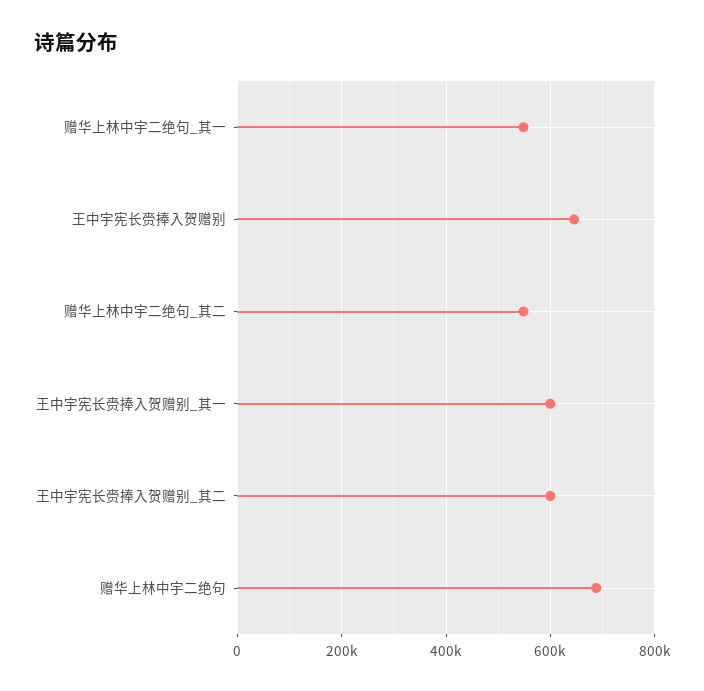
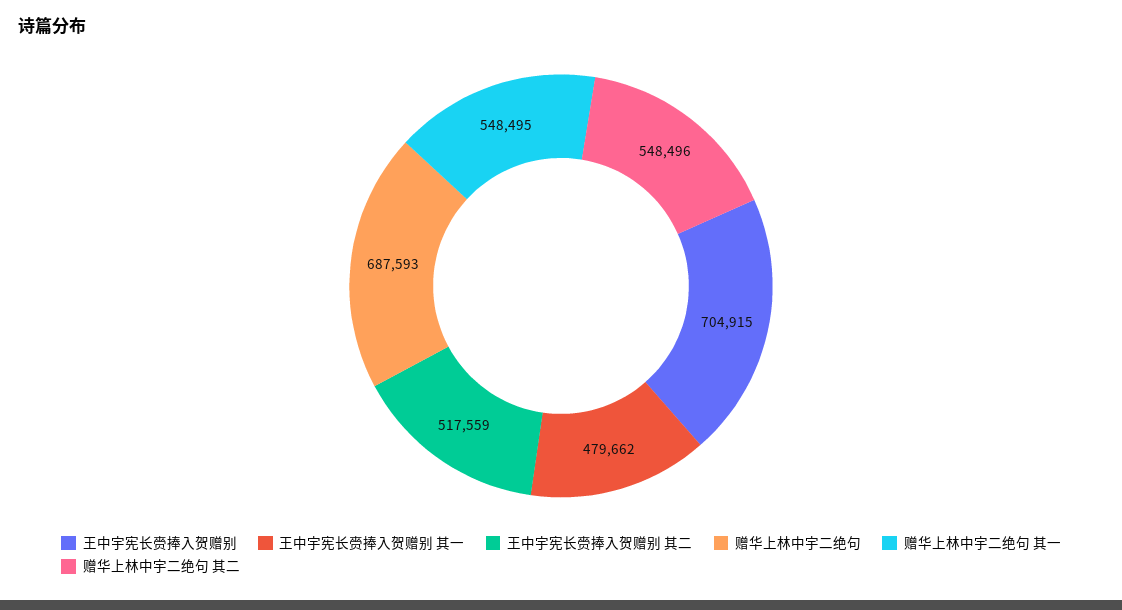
  {
    "赠华上林中宇二绝句_其一": 548495,
-   "王中宇宪长赍捧入贺赠别": 640000,
+   "王中宇宪长赍捧入贺赠别": 704915,
    "赠华上林中宇二绝句_其二": 548496,
-   "王中宇宪长赍捧入贺赠别_其一": 600000,
+   "王中宇宪长赍捧入贺赠别_其一": 479662,
-   "王中宇宪长赍捧入贺赠别_其二": 600000,
+   "王中宇宪长赍捧入贺赠别_其二": 517559,
    "赠华上林中宇二绝句": 687593
  }

